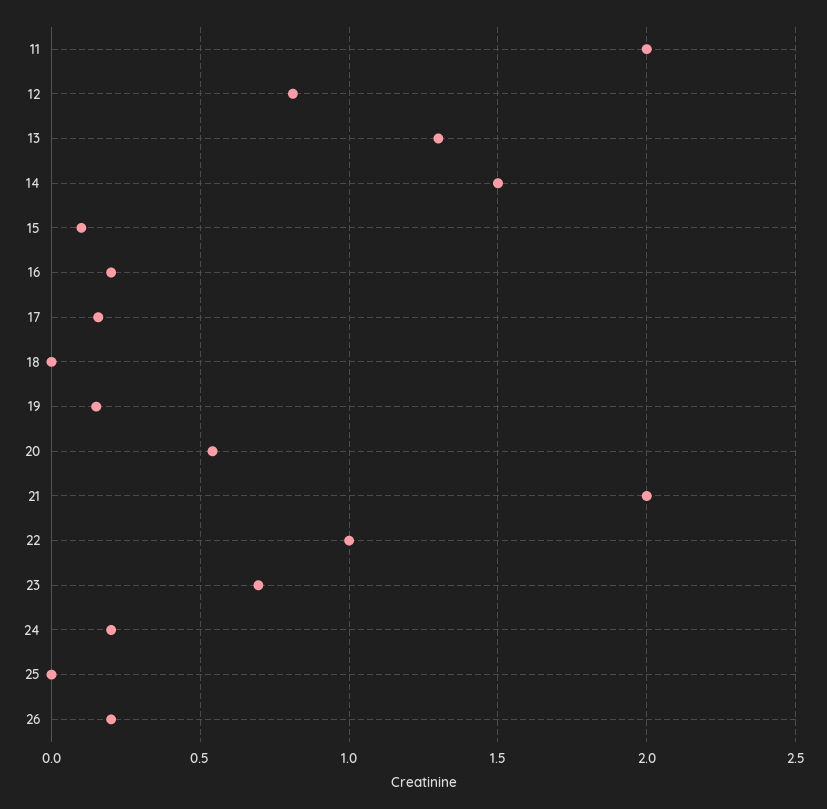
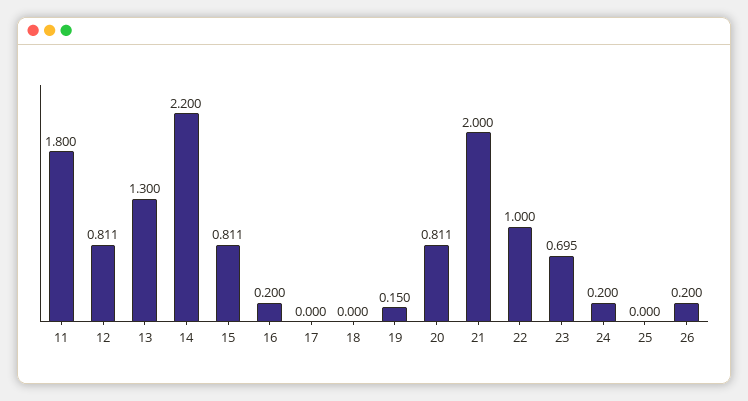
  {
-   "11": 2,
+   "11": 1.8,
    "12": 0.811,
    "13": 1.3,
-   "14": 1.5,
+   "14": 2.2,
-   "15": 0.1,
+   "15": 0.811,
    "16": 0.2,
-   "17": 0.15,
+   "17": 0,
    "18": 0,
    "19": 0.15,
-   "20": 0.55,
+   "20": 0.811,
    "21": 2,
    "22": 1,
    "23": 0.695,
    "24": 0.2,
    "25": 0,
    "26": 0.2
  }

